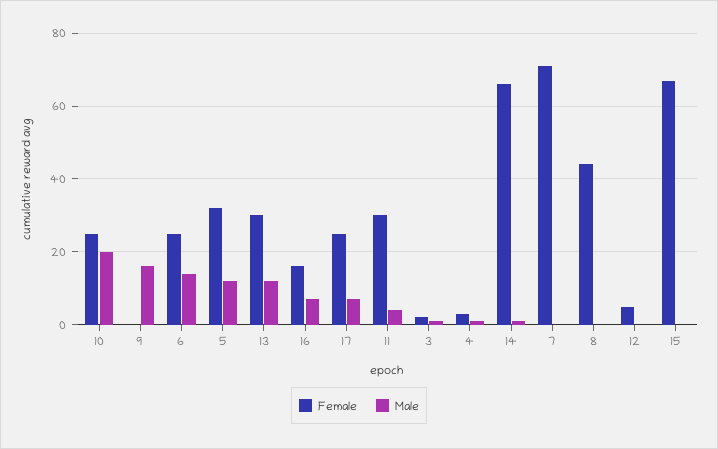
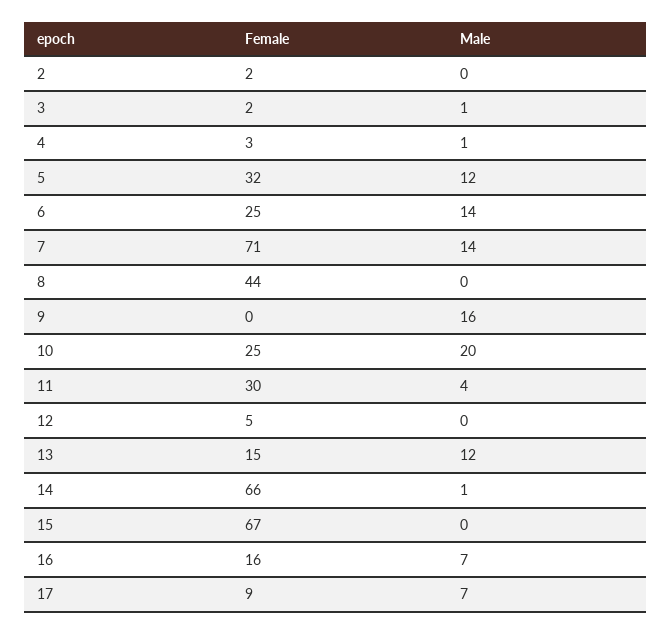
  {
    "Female": {
      "10": 25,
      "9": 0,
      "6": 25,
      "5": 32,
-     "13": 30,
+     "13": 15,
      "16": 16,
-     "17": 25,
+     "17": 9,
      "11": 30,
      "3": 2,
      "4": 3,
      "14": 66,
      "7": 71,
      "8": 44,
      "12": 5,
-     "15": 67
+     "15": 67,
+     "2": 2
    },
    "Male": {
      "10": 20,
      "9": 16,
      "6": 14,
      "5": 12,
      "13": 12,
      "16": 7,
      "17": 7,
      "11": 4,
      "3": 1,
      "4": 1,
      "14": 1,
-     "7": 0,
+     "7": 14,
      "8": 0,
      "12": 0,
-     "15": 0
+     "15": 0,
+     "2": 0
    }
  }

